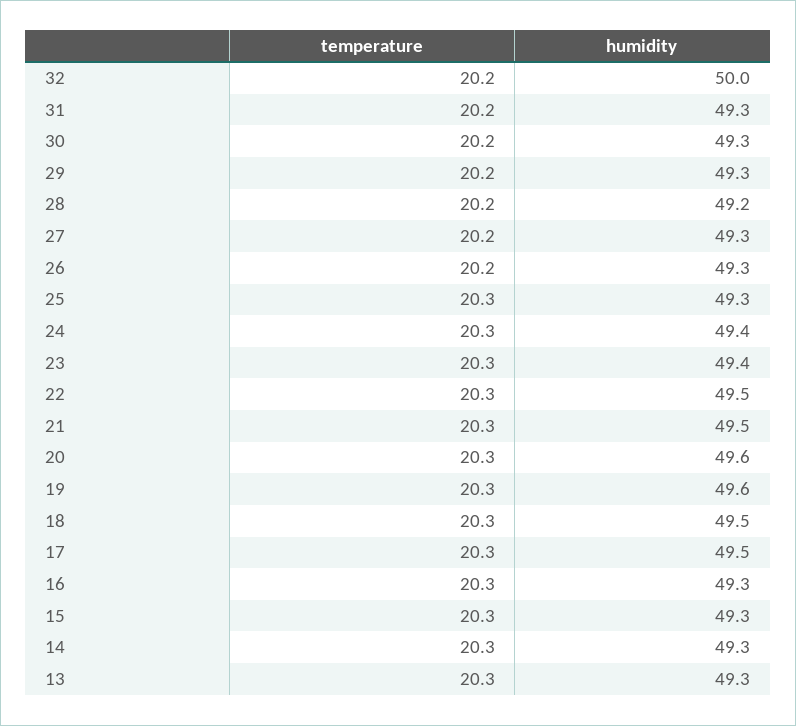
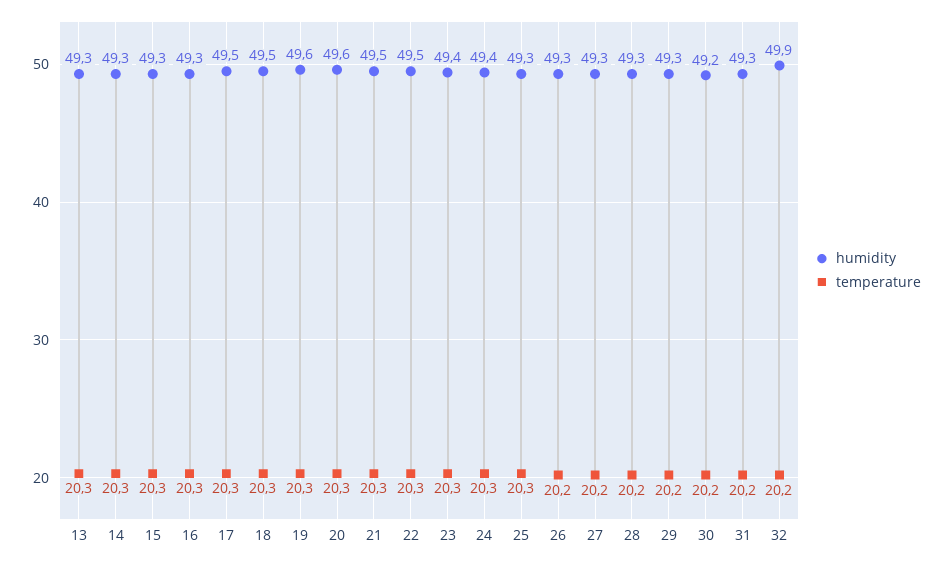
  {
    "temperature": {
      "32": 20.2,
      "31": 20.2,
      "30": 20.2,
      "29": 20.2,
      "28": 20.2,
      "27": 20.2,
      "26": 20.2,
      "25": 20.3,
      "24": 20.3,
      "23": 20.3,
      "22": 20.3,
      "21": 20.3,
      "20": 20.3,
      "19": 20.3,
      "18": 20.3,
      "17": 20.3,
      "16": 20.3,
      "15": 20.3,
      "14": 20.3,
      "13": 20.3
    },
    "humidity": {
-     "32": 50,
+     "32": 49.9,
      "31": 49.3,
-     "30": 49.3,
+     "30": 49.2,
      "29": 49.3,
-     "28": 49.2,
+     "28": 49.3,
      "27": 49.3,
      "26": 49.3,
      "25": 49.3,
      "24": 49.4,
      "23": 49.4,
      "22": 49.5,
      "21": 49.5,
      "20": 49.6,
      "19": 49.6,
      "18": 49.5,
      "17": 49.5,
      "16": 49.3,
      "15": 49.3,
      "14": 49.3,
      "13": 49.3
    }
  }

